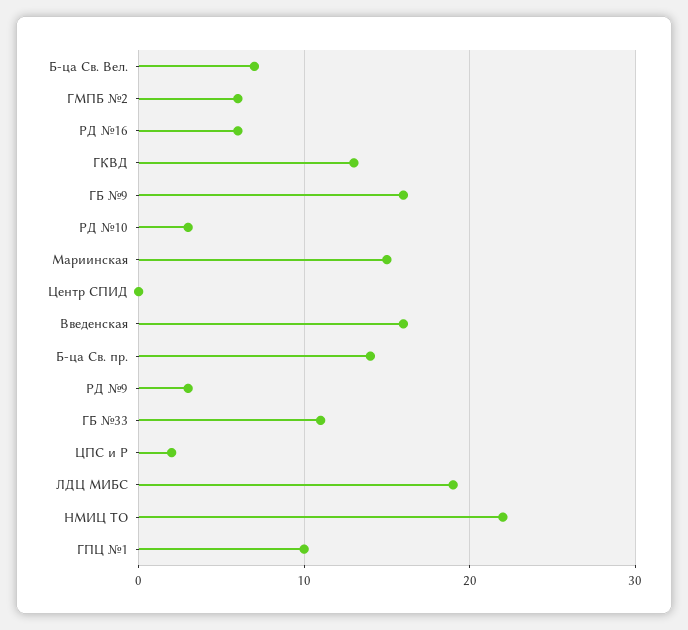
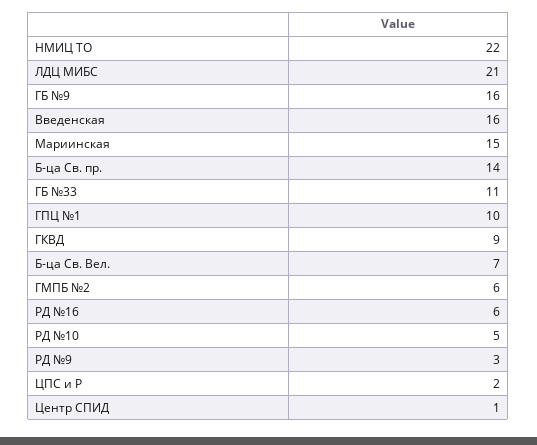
  {
    "Б-ца Св. Вел.": 7,
    "ГМПБ №2": 6,
    "РД №16": 6,
-   "ГКВД": 13,
+   "ГКВД": 9,
    "ГБ №9": 16,
-   "РД №10": 3,
+   "РД №10": 5,
    "Мариинская": 15,
-   "Центр СПИД": 0,
+   "Центр СПИД": 1,
    "Введенская": 16,
    "Б-ца Св. пр.": 14,
    "РД №9": 3,
    "ГБ №33": 11,
    "ЦПС и Р": 2,
-   "ЛДЦ МИБС": 19,
+   "ЛДЦ МИБС": 21,
    "НМИЦ ТО": 22,
    "ГПЦ №1": 10
  }

